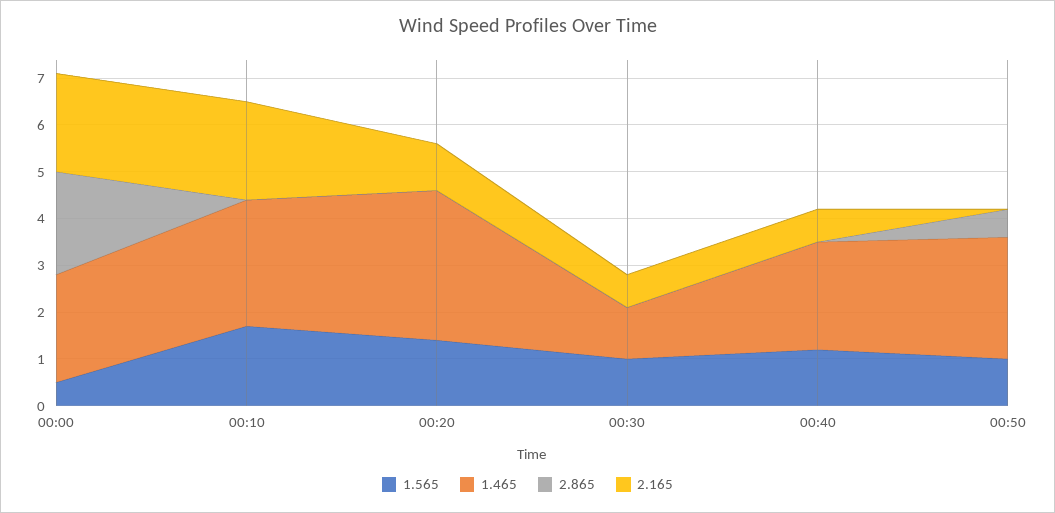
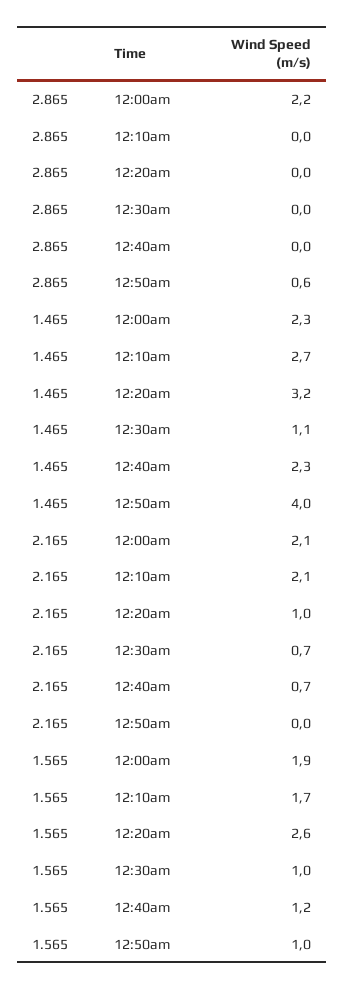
  {
    "1.565": {
-     "00:00": 0.5,
+     "00:00": 1.9,
      "00:10": 1.7,
-     "00:20": 1.5,
+     "00:20": 2.6,
      "00:30": 1,
      "00:40": 1.2,
      "00:50": 1
    },
    "1.465": {
      "00:00": 2.3,
      "00:10": 2.7,
      "00:20": 3.2,
      "00:30": 1.1,
      "00:40": 2.3,
-     "00:50": 2.5
+     "00:50": 4
    },
    "2.865": {
      "00:00": 2.2,
      "00:10": 0,
      "00:20": 0,
      "00:30": 0,
      "00:40": 0,
      "00:50": 0.6
    },
    "2.165": {
      "00:00": 2.1,
      "00:10": 2.1,
      "00:20": 1,
      "00:30": 0.7,
      "00:40": 0.7,
      "00:50": 0
    }
  }

